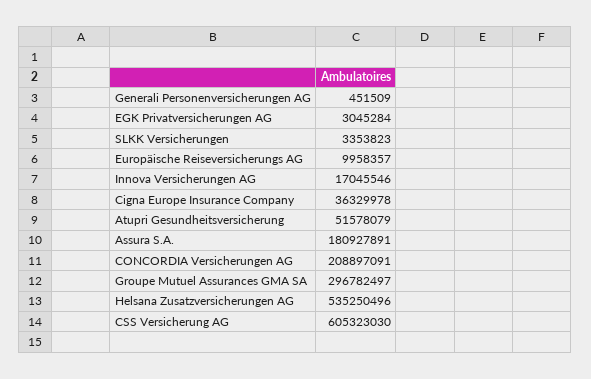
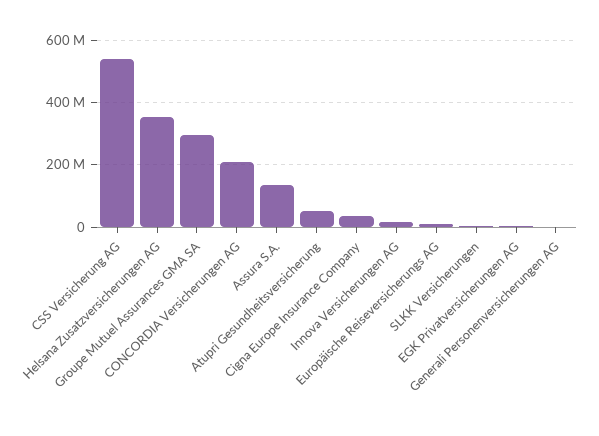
  {
    "Generali Personenversicherungen AG": 451509,
    "EGK Privatversicherungen AG": 3045284,
    "SLKK Versicherungen": 3353823,
    "Europäische Reiseversicherungs AG": 9958357,
    "Innova Versicherungen AG": 17045546,
    "Cigna Europe Insurance Company": 36329978,
    "Atupri Gesundheitsversicherung": 51578079,
-   "Assura S.A.": 180927891,
+   "Assura S.A.": 140000000,
    "CONCORDIA Versicherungen AG": 208897091,
    "Groupe Mutuel Assurances GMA SA": 296782497,
-   "Helsana Zusatzversicherungen AG": 535250496,
+   "Helsana Zusatzversicherungen AG": 360000000,
-   "CSS Versicherung AG": 605323030
+   "CSS Versicherung AG": 540000000
  }

